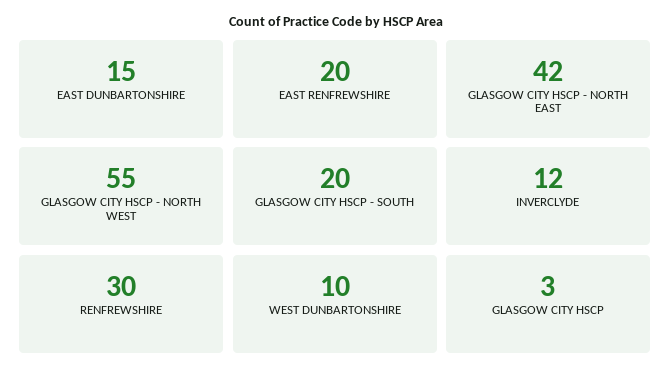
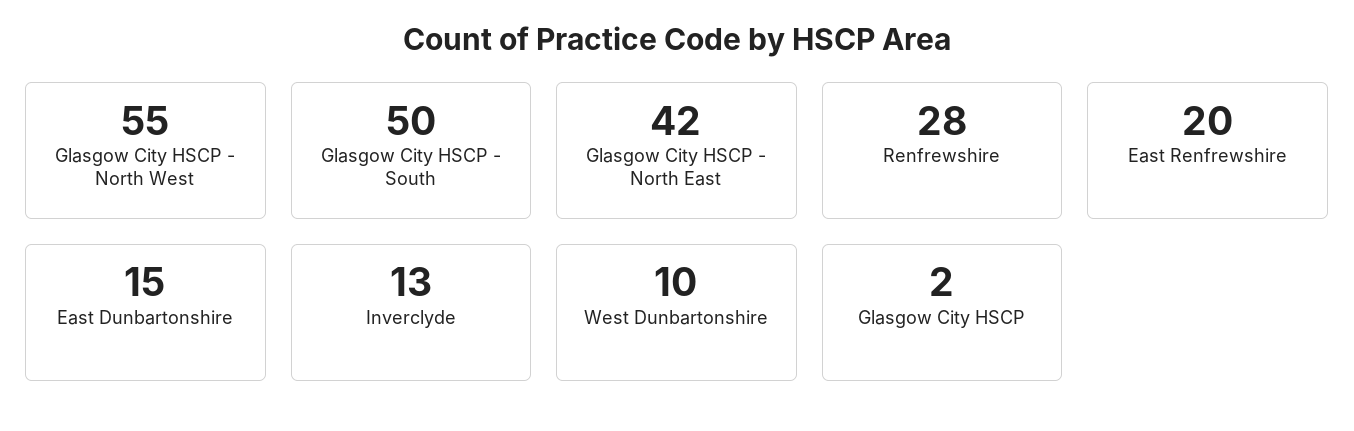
  {
    "EAST DUNBARTONSHIRE": 15,
    "EAST RENFREWSHIRE": 20,
    "GLASGOW CITY HSCP - NORTH EAST": 42,
    "GLASGOW CITY HSCP - NORTH WEST": 55,
-   "GLASGOW CITY HSCP - SOUTH": 20,
+   "GLASGOW CITY HSCP - SOUTH": 50,
-   "INVERCLYDE": 12,
+   "INVERCLYDE": 13,
-   "RENFREWSHIRE": 30,
+   "RENFREWSHIRE": 28,
    "WEST DUNBARTONSHIRE": 10,
-   "GLASGOW CITY HSCP": 3
+   "GLASGOW CITY HSCP": 2
  }

